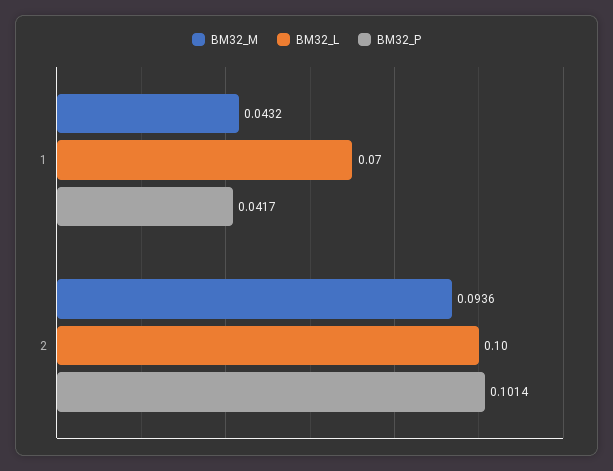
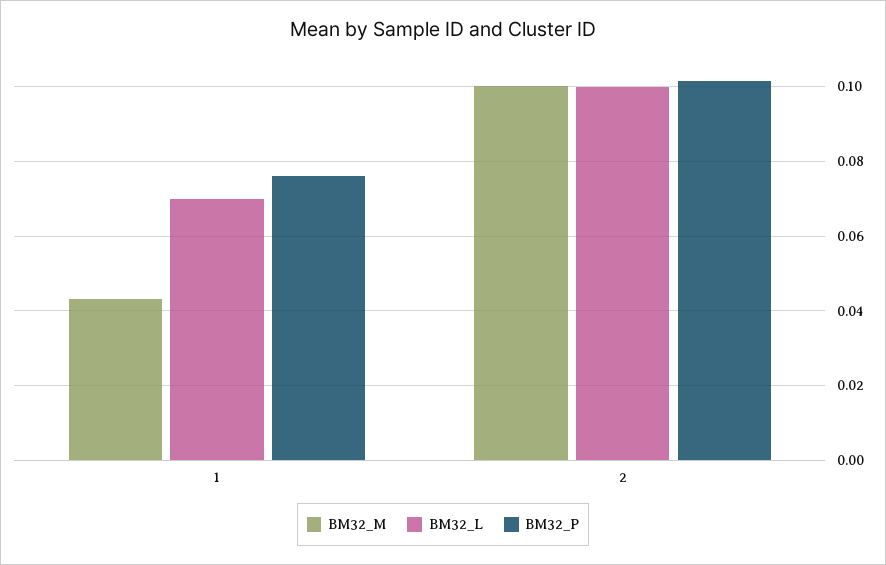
  {
    "BM32_M": {
      "1": 0.0432,
-     "2": 0.0936
+     "2": 0.1
    },
    "BM32_L": {
      "1": 0.07,
      "2": 0.1
    },
    "BM32_P": {
-     "1": 0.0417,
+     "1": 0.076,
      "2": 0.1014
    }
  }

